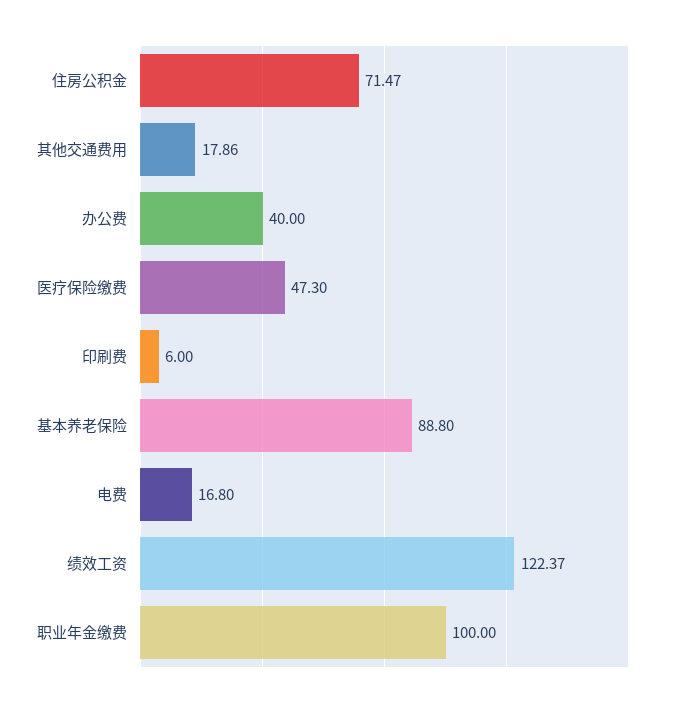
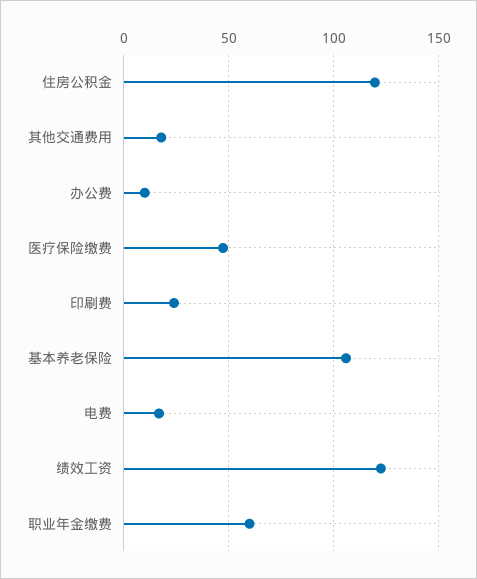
  {
-   "住房公积金": 71.47,
+   "住房公积金": 120,
    "其他交通费用": 17.86,
-   "办公费": 40,
+   "办公费": 10,
    "医疗保险缴费": 47.3,
-   "印刷费": 6,
+   "印刷费": 25,
-   "基本养老保险": 88.8,
+   "基本养老保险": 105,
    "电费": 16.8,
    "绩效工资": 122.37,
-   "职业年金缴费": 100
+   "职业年金缴费": 60
  }

